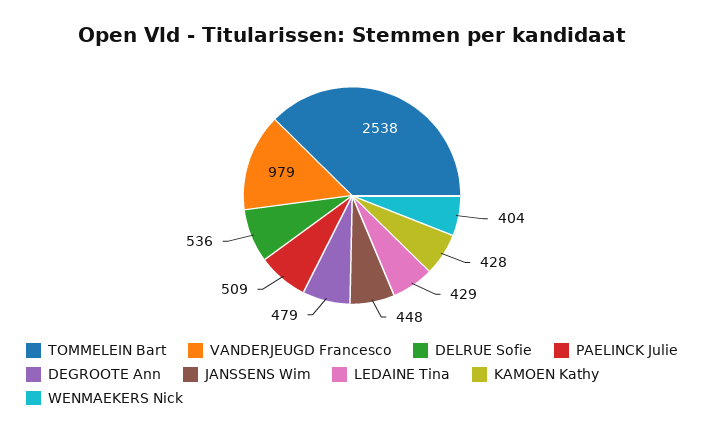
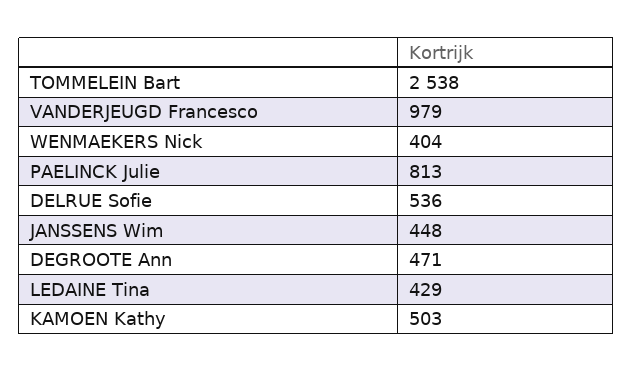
  {
    "TOMMELEIN Bart": 2538,
    "VANDERJEUGD Francesco": 979,
    "DELRUE Sofie": 536,
-   "PAELINCK Julie": 509,
+   "PAELINCK Julie": 813,
-   "DEGROOTE Ann": 479,
+   "DEGROOTE Ann": 471,
    "JANSSENS Wim": 448,
    "LEDAINE Tina": 429,
-   "KAMOEN Kathy": 428,
+   "KAMOEN Kathy": 503,
    "WENMAEKERS Nick": 404
  }

